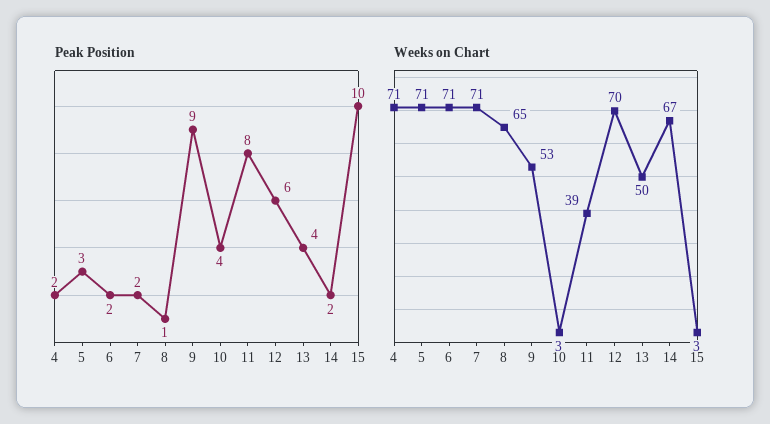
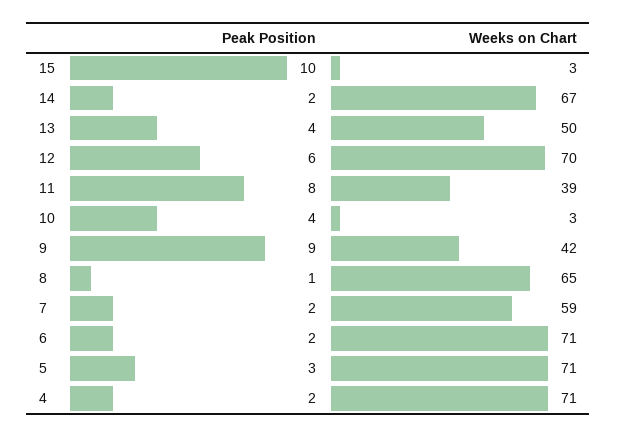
  {
    "Peak Position": {
      "4": 2,
      "5": 3,
      "6": 2,
      "7": 2,
      "8": 1,
      "9": 9,
      "10": 4,
      "11": 8,
      "12": 6,
      "13": 4,
      "14": 2,
      "15": 10
    },
    "Weeks on Chart": {
      "4": 71,
      "5": 71,
      "6": 71,
-     "7": 71,
+     "7": 59,
      "8": 65,
-     "9": 53,
+     "9": 42,
      "10": 3,
      "11": 39,
      "12": 70,
      "13": 50,
      "14": 67,
      "15": 3
    }
  }

